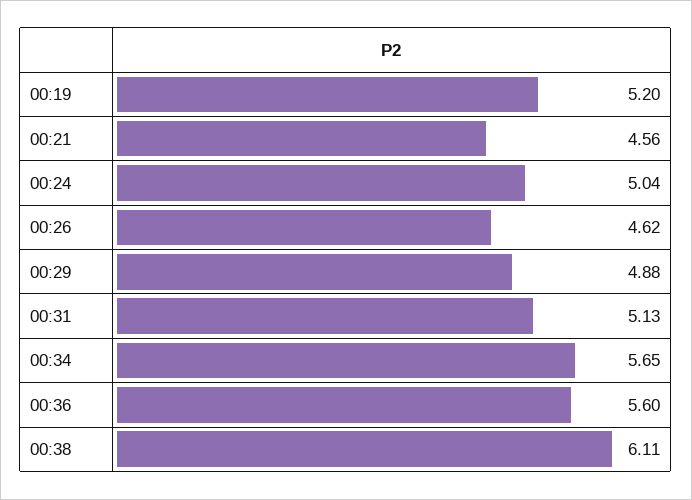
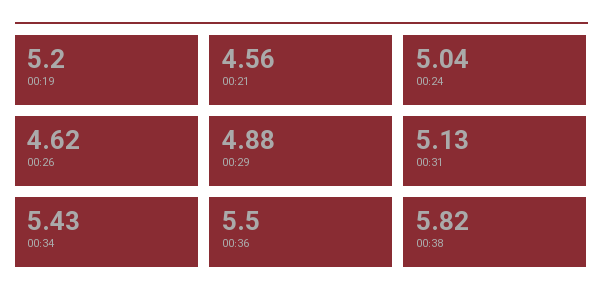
  {
    "00:19": 5.2,
    "00:21": 4.56,
    "00:24": 5.04,
    "00:26": 4.62,
    "00:29": 4.88,
    "00:31": 5.13,
-   "00:34": 5.65,
+   "00:34": 5.43,
-   "00:36": 5.6,
+   "00:36": 5.5,
-   "00:38": 6.11
+   "00:38": 5.82
  }

